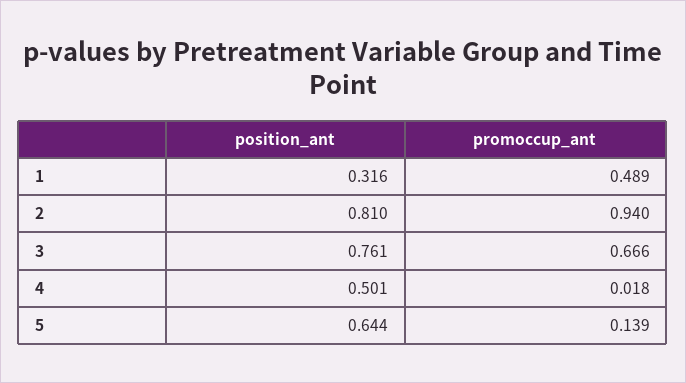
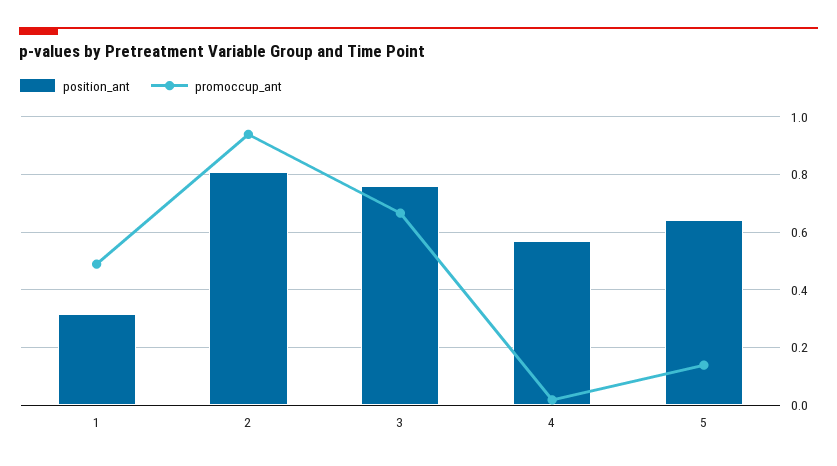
  {
    "position_ant": {
      "1": 0.316,
      "2": 0.81,
      "3": 0.761,
-     "4": 0.501,
+     "4": 0.575,
      "5": 0.644
    },
    "promoccup_ant": {
      "1": 0.489,
      "2": 0.94,
      "3": 0.666,
      "4": 0.018,
      "5": 0.139
    }
  }

